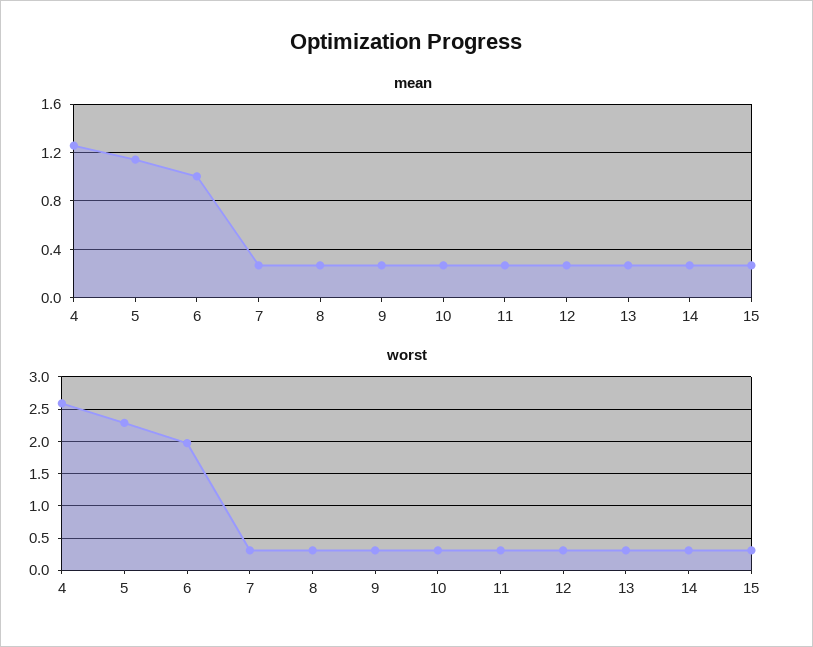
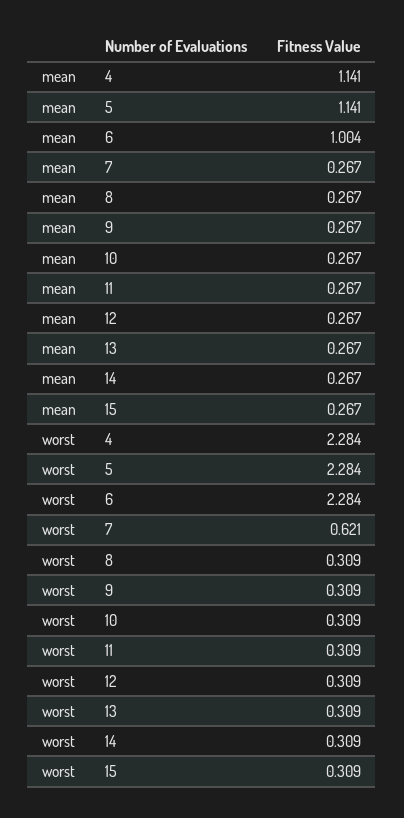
  {
    "mean": {
-     "4": 1.25,
+     "4": 1.141,
      "5": 1.141,
      "6": 1.004,
      "7": 0.267,
      "8": 0.267,
      "9": 0.267,
      "10": 0.267,
      "11": 0.267,
      "12": 0.267,
      "13": 0.267,
      "14": 0.267,
      "15": 0.267
    },
    "worst": {
-     "4": 2.6,
+     "4": 2.284,
      "5": 2.284,
-     "6": 2,
+     "6": 2.284,
-     "7": 0.3,
+     "7": 0.621,
      "8": 0.309,
      "9": 0.309,
      "10": 0.309,
      "11": 0.309,
      "12": 0.309,
      "13": 0.309,
      "14": 0.309,
      "15": 0.309
    }
  }

